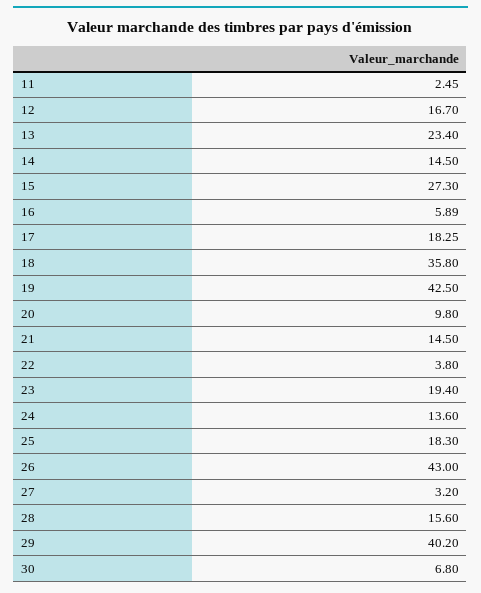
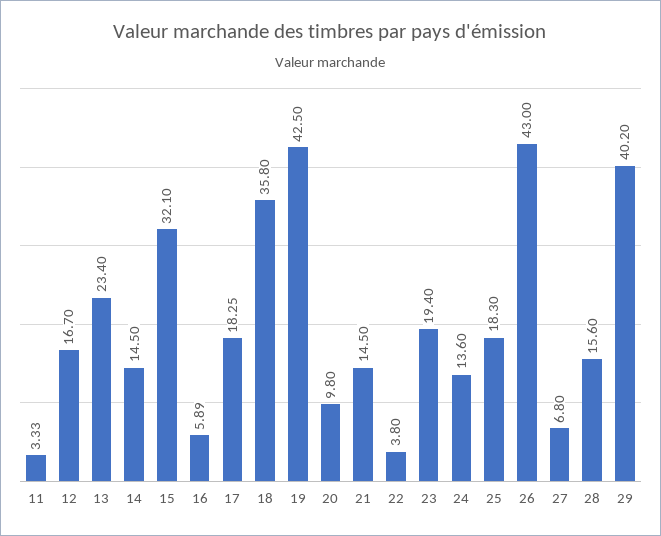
  {
-   "11": 2.45,
+   "11": 3.33,
    "12": 16.7,
    "13": 23.4,
    "14": 14.5,
-   "15": 27.3,
+   "15": 32.1,
    "16": 5.89,
    "17": 18.25,
    "18": 35.8,
    "19": 42.5,
    "20": 9.8,
    "21": 14.5,
    "22": 3.8,
    "23": 19.4,
    "24": 13.6,
    "25": 18.3,
    "26": 43,
-   "27": 3.2,
+   "27": 6.8,
    "28": 15.6,
-   "29": 40.2,
+   "29": 40.2
-   "30": 6.8
  }

